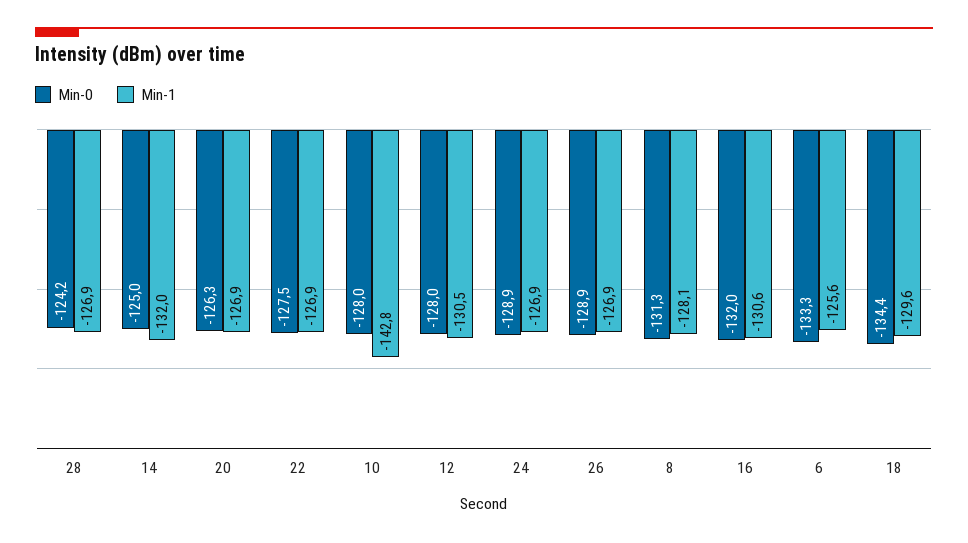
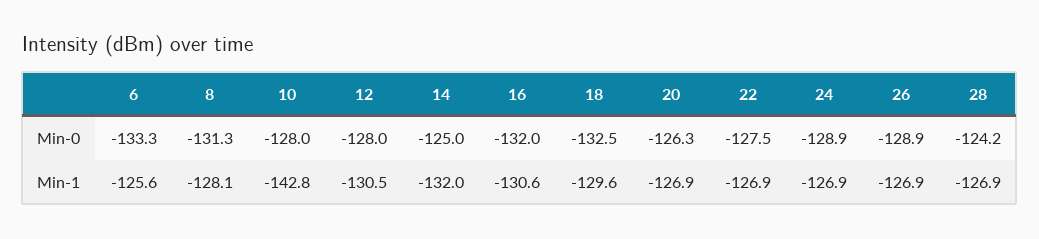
  {
    "Min-0": {
      "28": -124.2,
      "14": -125,
      "20": -126.3,
      "22": -127.5,
      "10": -128,
      "12": -128,
      "24": -128.9,
      "26": -128.9,
      "8": -131.3,
      "16": -132,
      "6": -133.3,
-     "18": -134.4
+     "18": -132.5
    },
    "Min-1": {
      "28": -126.9,
      "14": -132,
      "20": -126.9,
      "22": -126.9,
      "10": -142.8,
      "12": -130.5,
      "24": -126.9,
      "26": -126.9,
      "8": -128.1,
      "16": -130.6,
      "6": -125.6,
      "18": -129.6
    }
  }

